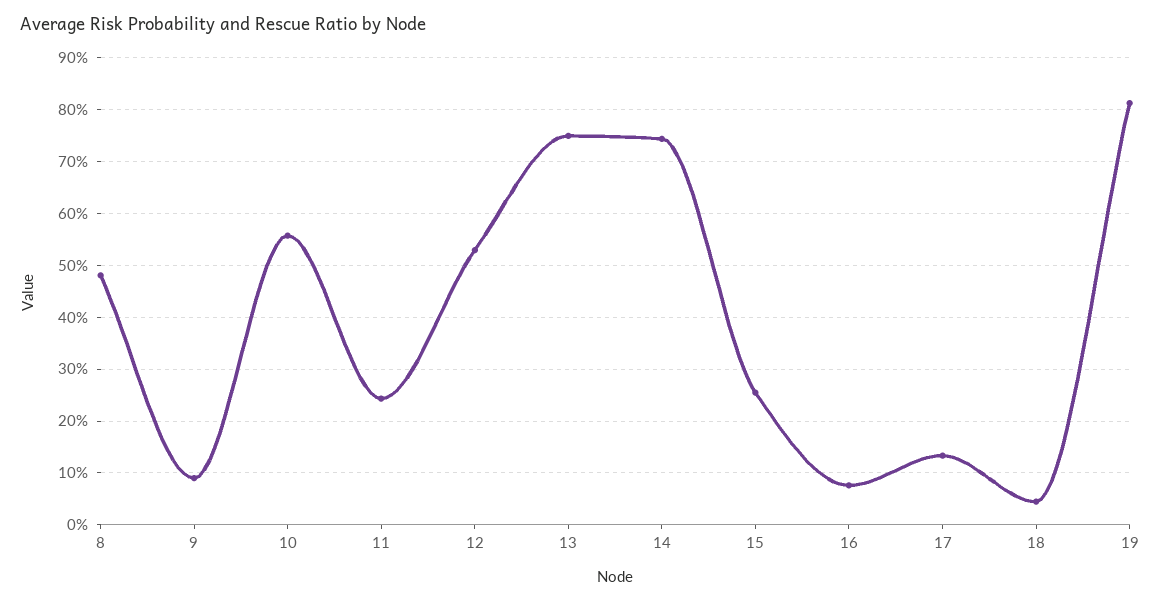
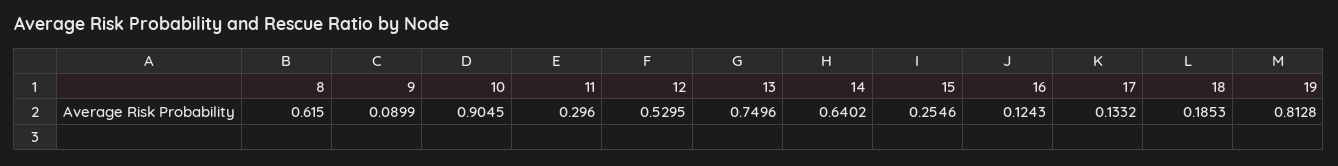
  {
-   "8": 0.48,
+   "8": 0.615,
    "9": 0.0899,
-   "10": 0.56,
+   "10": 0.9045,
-   "11": 0.24,
+   "11": 0.296,
    "12": 0.5295,
    "13": 0.7496,
-   "14": 0.74,
+   "14": 0.6402,
    "15": 0.2546,
-   "16": 0.08,
+   "16": 0.1243,
    "17": 0.1332,
-   "18": 0.04,
+   "18": 0.1853,
    "19": 0.8128
  }

